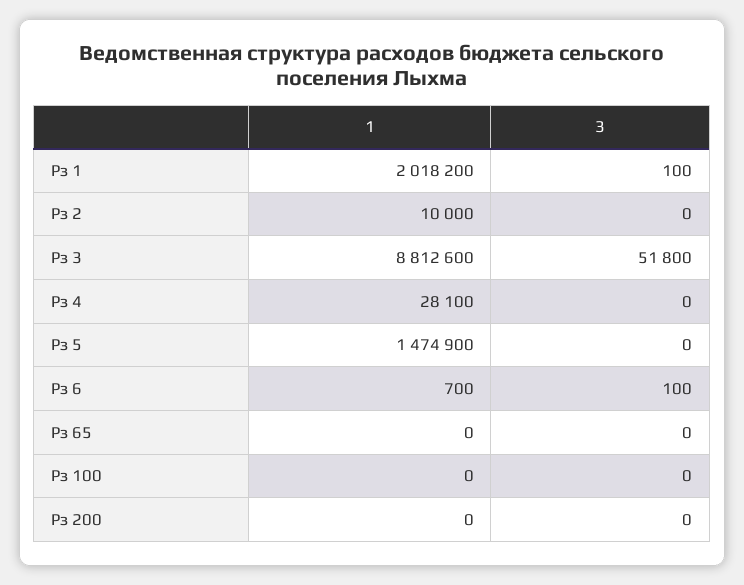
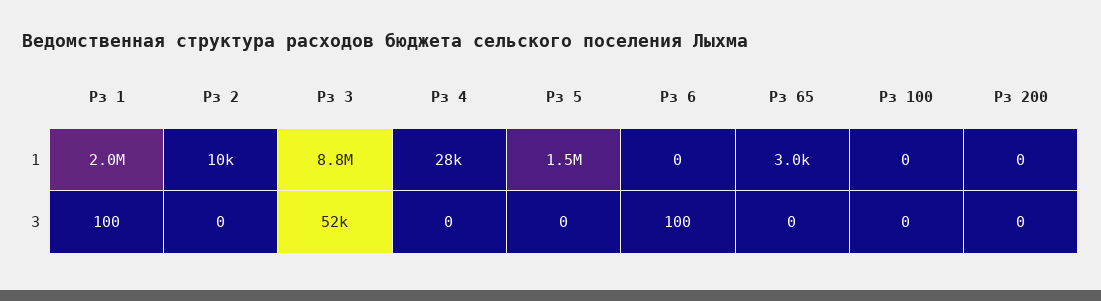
  {
    "1": {
      "Рз 1": 2018200,
      "Рз 2": 10000,
      "Рз 3": 8812600,
      "Рз 4": 28100,
      "Рз 5": 1474900,
-     "Рз 6": 700,
+     "Рз 6": 0,
-     "Рз 65": 0,
+     "Рз 65": 3000,
      "Рз 100": 0,
      "Рз 200": 0
    },
    "3": {
      "Рз 1": 100,
      "Рз 2": 0,
      "Рз 3": 51800,
      "Рз 4": 0,
      "Рз 5": 0,
      "Рз 6": 100,
      "Рз 65": 0,
      "Рз 100": 0,
      "Рз 200": 0
    }
  }

